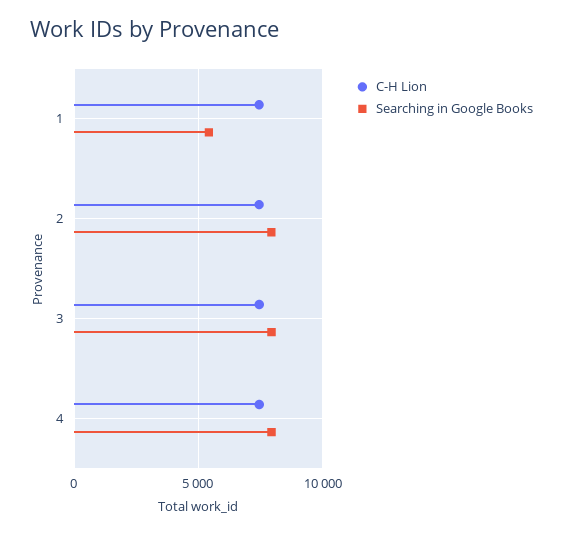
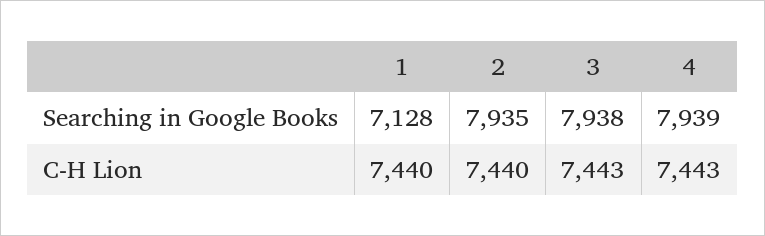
  {
    "C-H Lion": {
      "1": 7440,
      "2": 7440,
      "3": 7443,
      "4": 7443
    },
    "Searching in Google Books": {
-     "1": 5500,
+     "1": 7128,
      "2": 7935,
      "3": 7938,
      "4": 7939
    }
  }

